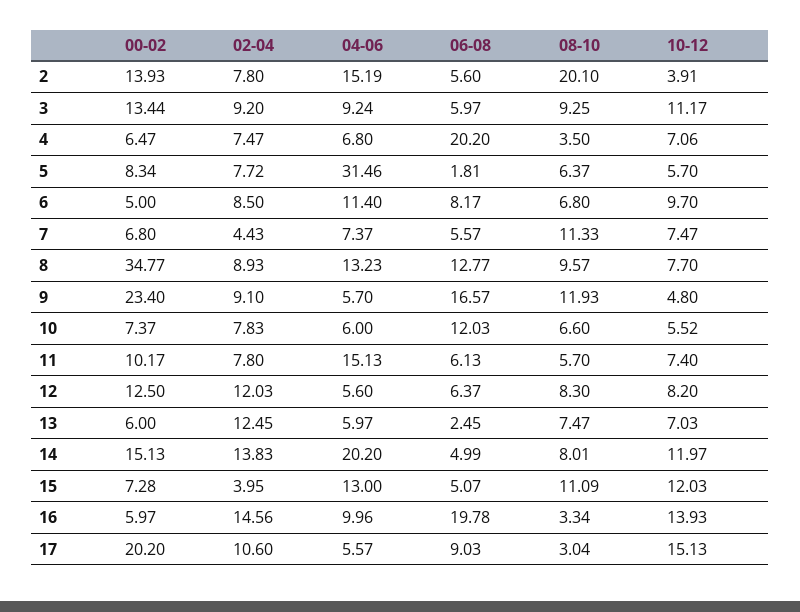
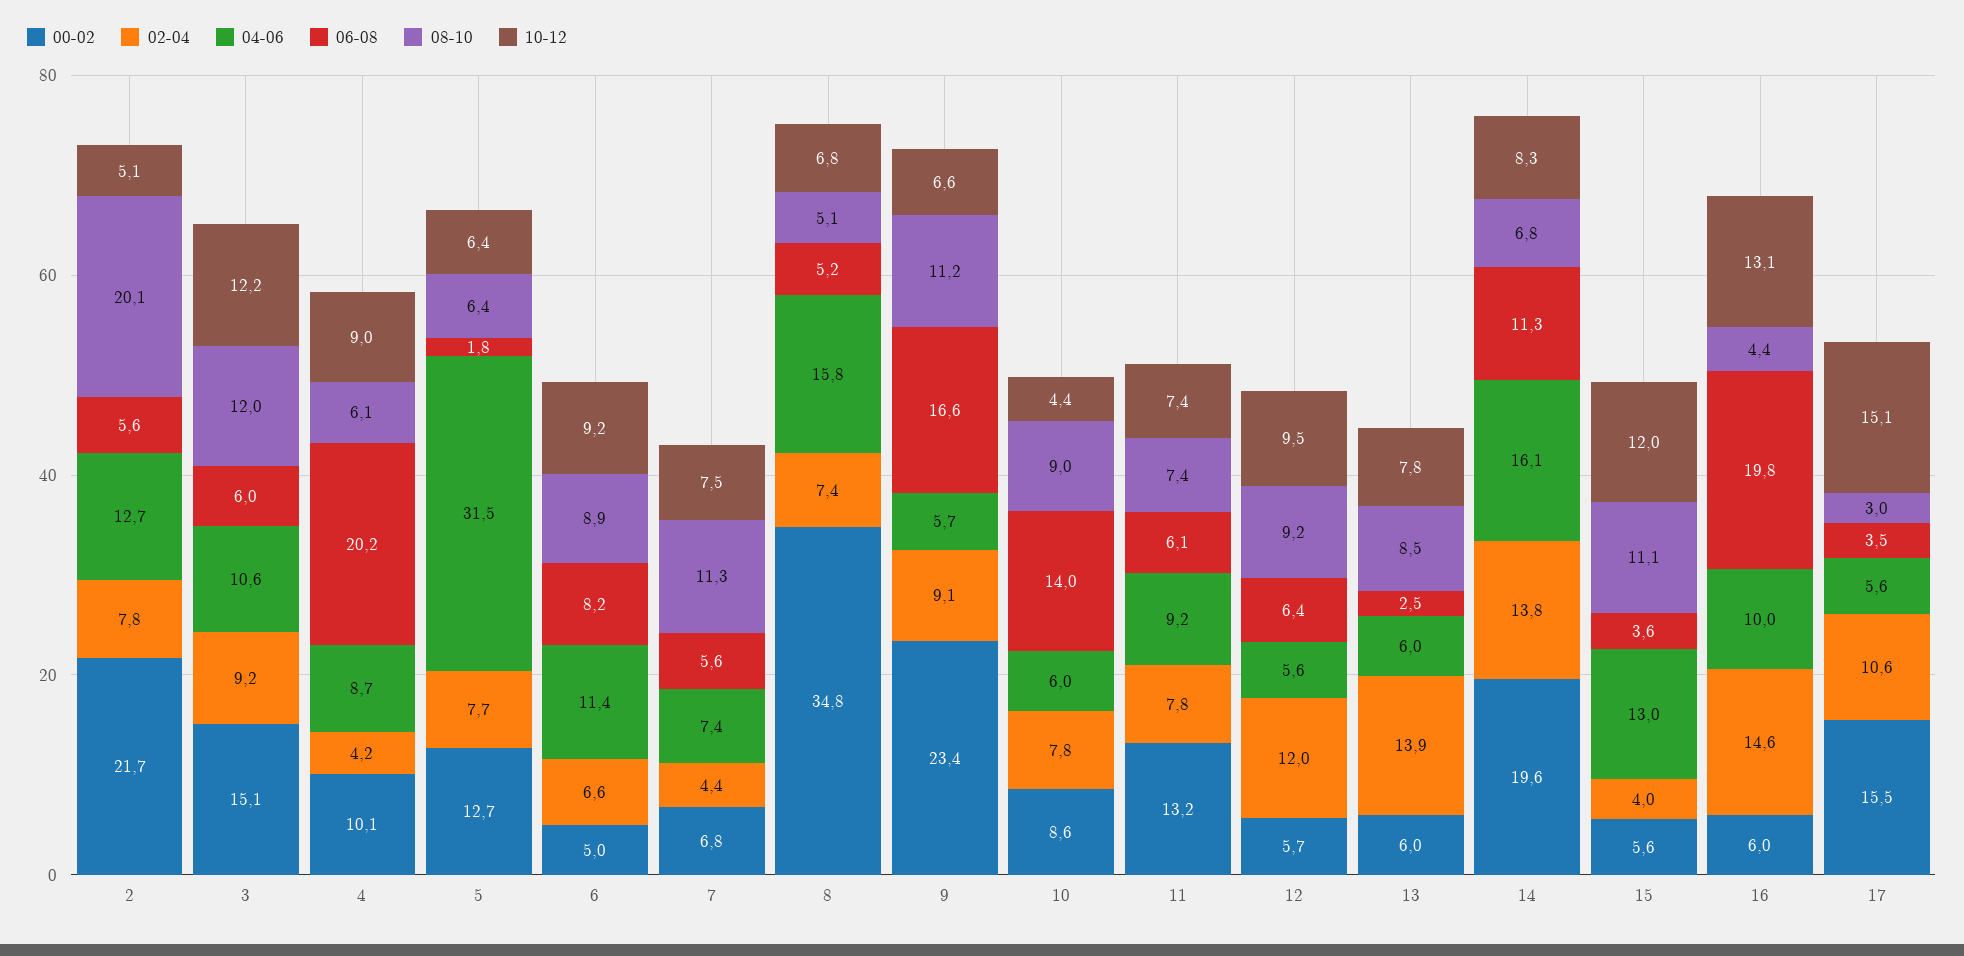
  {
    "00-02": {
-     "2": 13.93,
+     "2": 21.7,
-     "3": 13.44,
+     "3": 15.1,
-     "4": 6.47,
+     "4": 10.1,
-     "5": 8.34,
+     "5": 12.7,
      "6": 5,
      "7": 6.8,
      "8": 34.77,
      "9": 23.4,
-     "10": 7.37,
+     "10": 8.6,
-     "11": 10.17,
+     "11": 13.2,
-     "12": 12.5,
+     "12": 5.7,
      "13": 6,
-     "14": 15.13,
+     "14": 19.6,
-     "15": 7.28,
+     "15": 5.6,
      "16": 5.97,
-     "17": 20.2
+     "17": 15.5
    },
    "02-04": {
      "2": 7.8,
      "3": 9.2,
-     "4": 7.47,
+     "4": 4.2,
      "5": 7.72,
-     "6": 8.5,
+     "6": 6.6,
      "7": 4.43,
-     "8": 8.93,
+     "8": 7.4,
      "9": 9.1,
      "10": 7.83,
      "11": 7.8,
      "12": 12.03,
-     "13": 12.45,
+     "13": 13.9,
      "14": 13.83,
      "15": 3.95,
      "16": 14.56,
      "17": 10.6
    },
    "04-06": {
-     "2": 15.19,
+     "2": 12.7,
-     "3": 9.24,
+     "3": 10.6,
-     "4": 6.8,
+     "4": 8.7,
      "5": 31.46,
      "6": 11.4,
      "7": 7.37,
-     "8": 13.23,
+     "8": 15.8,
      "9": 5.7,
      "10": 6,
-     "11": 15.13,
+     "11": 9.2,
      "12": 5.6,
      "13": 5.97,
-     "14": 20.2,
+     "14": 16.1,
      "15": 13,
      "16": 9.96,
      "17": 5.57
    },
    "06-08": {
      "2": 5.6,
      "3": 5.97,
      "4": 20.2,
      "5": 1.81,
      "6": 8.17,
      "7": 5.57,
-     "8": 12.77,
+     "8": 5.2,
      "9": 16.57,
-     "10": 12.03,
+     "10": 14,
      "11": 6.13,
      "12": 6.37,
      "13": 2.45,
-     "14": 4.99,
+     "14": 11.3,
-     "15": 5.07,
+     "15": 3.6,
      "16": 19.78,
-     "17": 9.03
+     "17": 3.5
    },
    "08-10": {
      "2": 20.1,
-     "3": 9.25,
+     "3": 12,
-     "4": 3.5,
+     "4": 6.1,
      "5": 6.37,
-     "6": 6.8,
+     "6": 8.9,
      "7": 11.33,
-     "8": 9.57,
+     "8": 5.1,
-     "9": 11.93,
+     "9": 11.2,
-     "10": 6.6,
+     "10": 9,
-     "11": 5.7,
+     "11": 7.4,
-     "12": 8.3,
+     "12": 9.2,
-     "13": 7.47,
+     "13": 8.5,
-     "14": 8.01,
+     "14": 6.8,
      "15": 11.09,
-     "16": 3.34,
+     "16": 4.4,
      "17": 3.04
    },
    "10-12": {
-     "2": 3.91,
+     "2": 5.1,
-     "3": 11.17,
+     "3": 12.2,
-     "4": 7.06,
+     "4": 9,
-     "5": 5.7,
+     "5": 6.4,
-     "6": 9.7,
+     "6": 9.2,
      "7": 7.47,
-     "8": 7.7,
+     "8": 6.8,
-     "9": 4.8,
+     "9": 6.6,
-     "10": 5.52,
+     "10": 4.4,
      "11": 7.4,
-     "12": 8.2,
+     "12": 9.5,
-     "13": 7.03,
+     "13": 7.8,
-     "14": 11.97,
+     "14": 8.3,
      "15": 12.03,
-     "16": 13.93,
+     "16": 13.1,
      "17": 15.13
    }
  }

